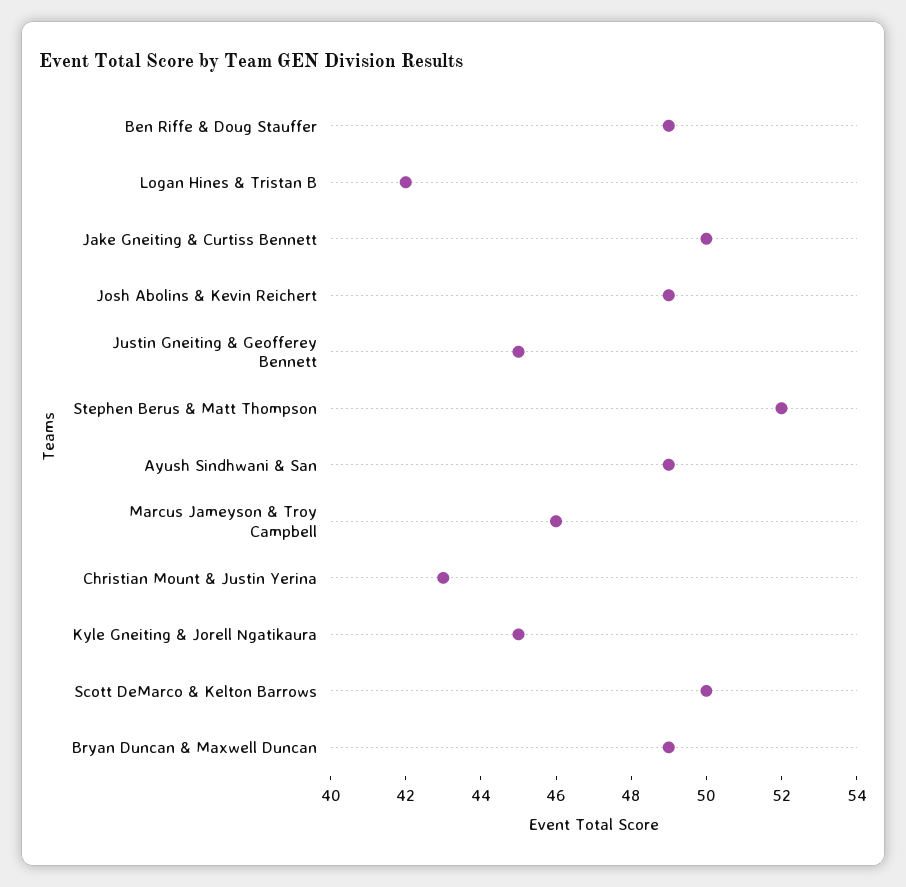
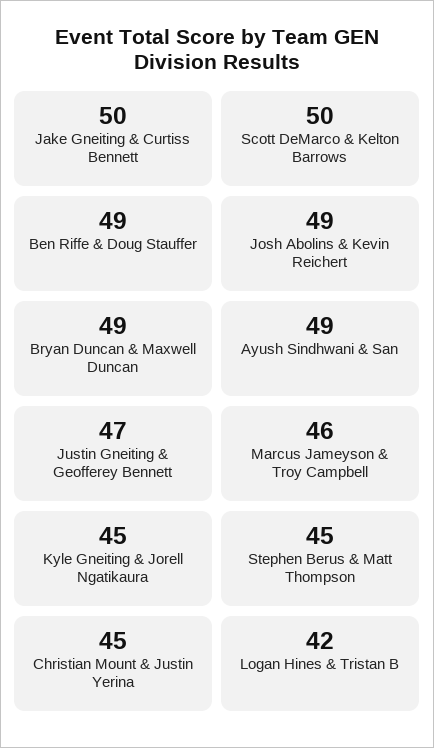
  {
    "Ben Riffe & Doug Stauffer": 49,
    "Logan Hines & Tristan B": 42,
    "Jake Gneiting & Curtiss Bennett": 50,
    "Josh Abolins & Kevin Reichert": 49,
-   "Justin Gneiting & Geofferey Bennett": 45,
+   "Justin Gneiting & Geofferey Bennett": 47,
-   "Stephen Berus & Matt Thompson": 52,
+   "Stephen Berus & Matt Thompson": 45,
    "Ayush Sindhwani & San": 49,
    "Marcus Jameyson & Troy Campbell": 46,
-   "Christian Mount & Justin Yerina": 43,
+   "Christian Mount & Justin Yerina": 45,
    "Kyle Gneiting & Jorell Ngatikaura": 45,
    "Scott DeMarco & Kelton Barrows": 50,
    "Bryan Duncan & Maxwell Duncan": 49
  }

